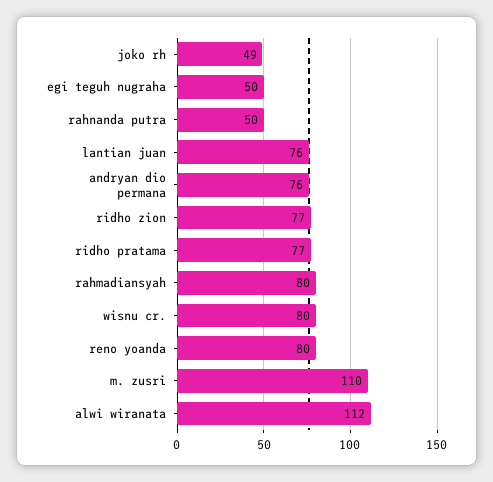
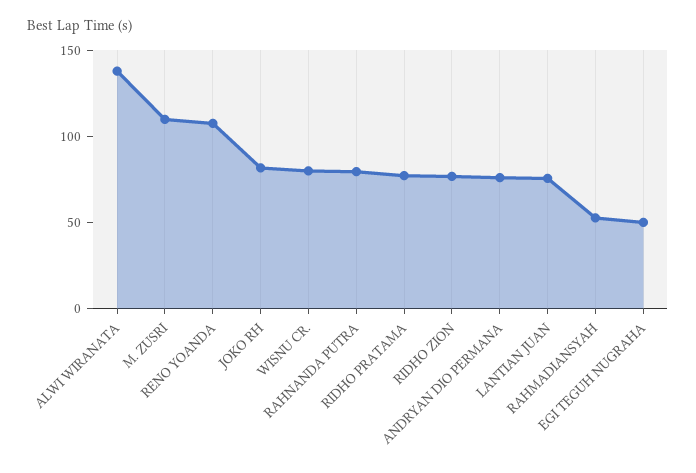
  {
-   "joko rh": 49,
+   "joko rh": 80,
    "egi teguh nugraha": 50,
-   "rahnanda putra": 50,
+   "rahnanda putra": 80,
    "lantian juan": 76,
    "andryan dio permana": 76,
    "ridho zion": 77,
    "ridho pratama": 77,
-   "rahmadiansyah": 80,
+   "rahmadiansyah": 50,
    "wisnu cr.": 80,
-   "reno yoanda": 80,
+   "reno yoanda": 110,
    "m. zusri": 110,
-   "alwi wiranata": 112
+   "alwi wiranata": 140
  }

